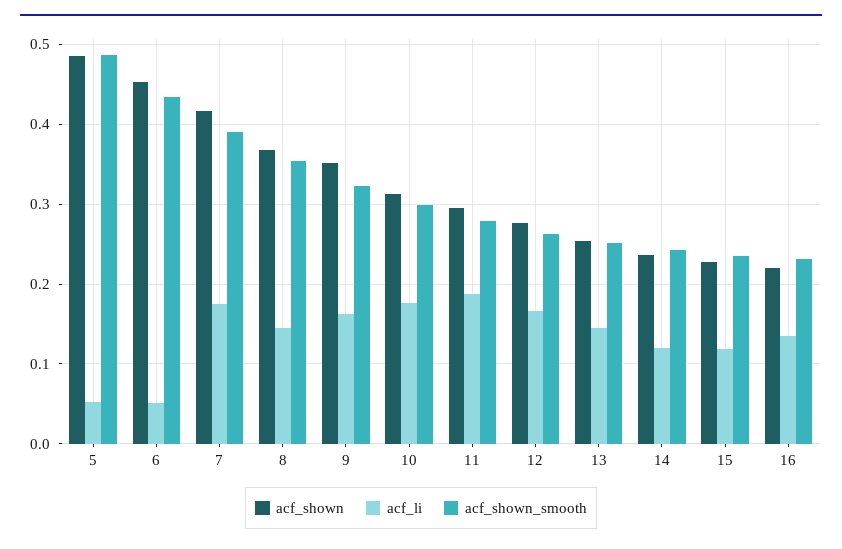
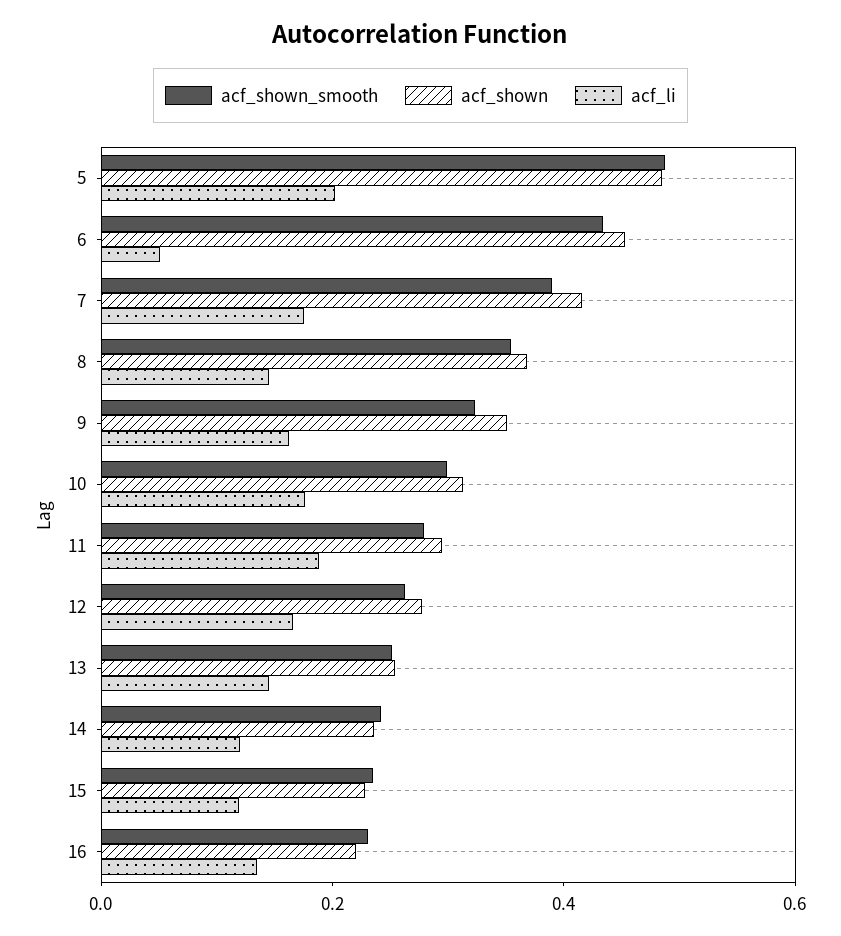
  {
    "acf_shown": {
      "5": 0.49,
      "6": 0.45,
      "7": 0.42,
      "8": 0.37,
      "9": 0.35,
      "10": 0.31,
      "11": 0.3,
      "12": 0.28,
      "13": 0.25,
      "14": 0.24,
      "15": 0.23,
      "16": 0.22
    },
    "acf_li": {
-     "5": 0.05,
+     "5": 0.2,
      "6": 0.05,
      "7": 0.18,
      "8": 0.15,
      "9": 0.16,
      "10": 0.18,
      "11": 0.19,
      "12": 0.17,
      "13": 0.15,
      "14": 0.12,
      "15": 0.12,
      "16": 0.14
    },
    "acf_shown_smooth": {
      "5": 0.49,
      "6": 0.43,
      "7": 0.39,
      "8": 0.35,
      "9": 0.32,
      "10": 0.3,
      "11": 0.28,
      "12": 0.26,
      "13": 0.25,
      "14": 0.24,
      "15": 0.24,
      "16": 0.23
    }
  }

